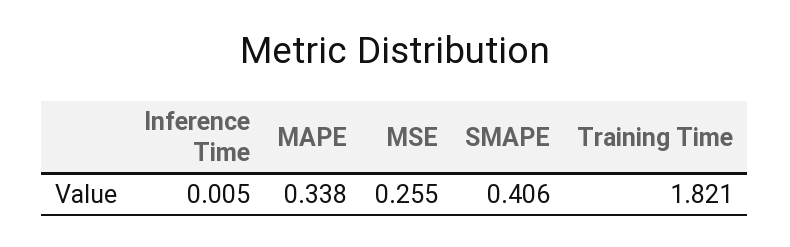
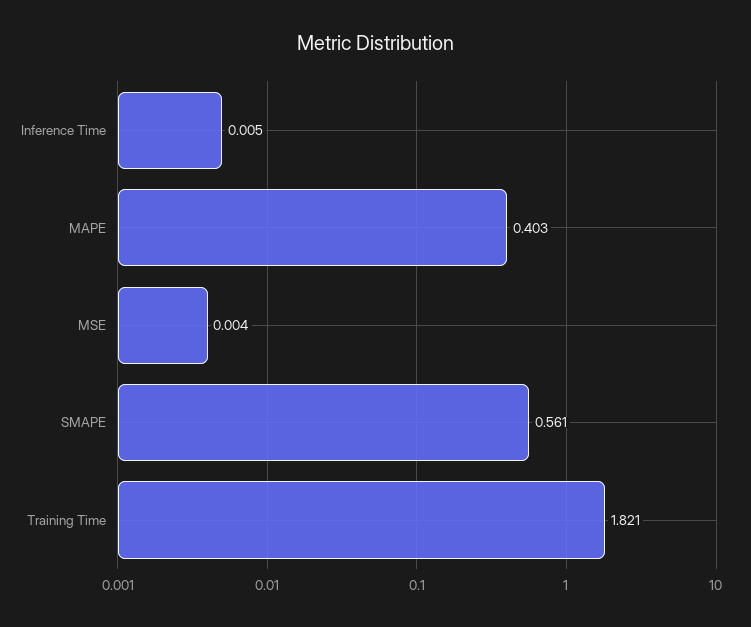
  {
    "Inference Time": 0.005,
-   "MAPE": 0.338,
+   "MAPE": 0.403,
-   "MSE": 0.255,
+   "MSE": 0.004,
-   "SMAPE": 0.406,
+   "SMAPE": 0.561,
    "Training Time": 1.821
  }

